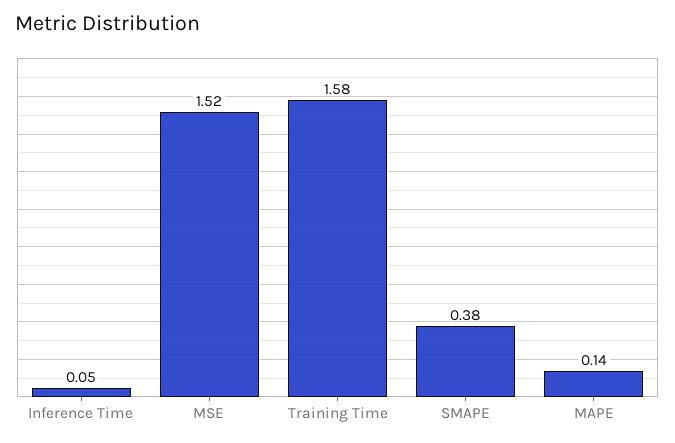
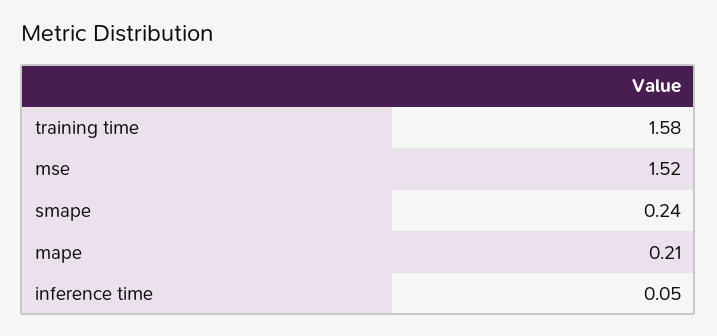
  {
    "Inference Time": 0.05,
    "MSE": 1.52,
    "Training Time": 1.58,
-   "SMAPE": 0.38,
+   "SMAPE": 0.24,
-   "MAPE": 0.14
+   "MAPE": 0.21
  }

